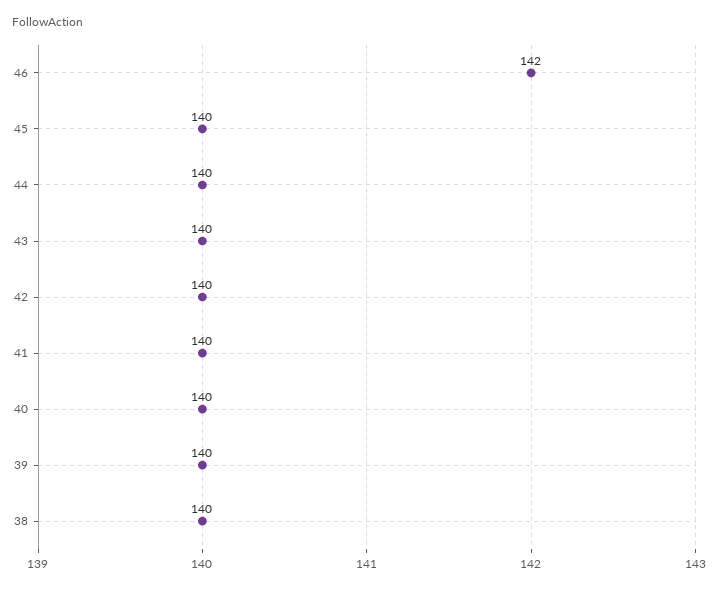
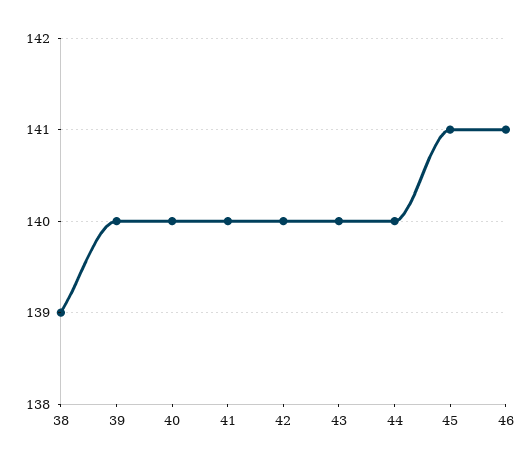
  {
-   "46": 142,
+   "46": 141,
-   "45": 140,
+   "45": 141,
    "44": 140,
    "43": 140,
    "42": 140,
    "41": 140,
    "40": 140,
    "39": 140,
-   "38": 140
+   "38": 139
  }

